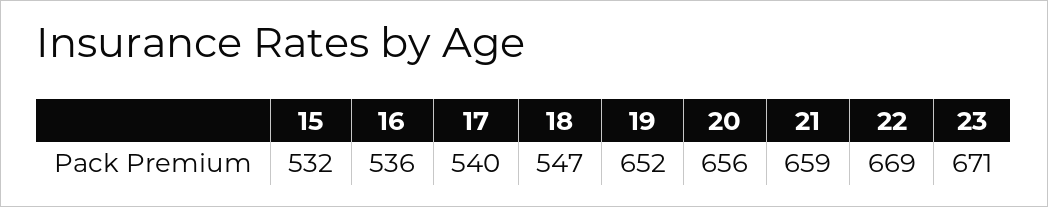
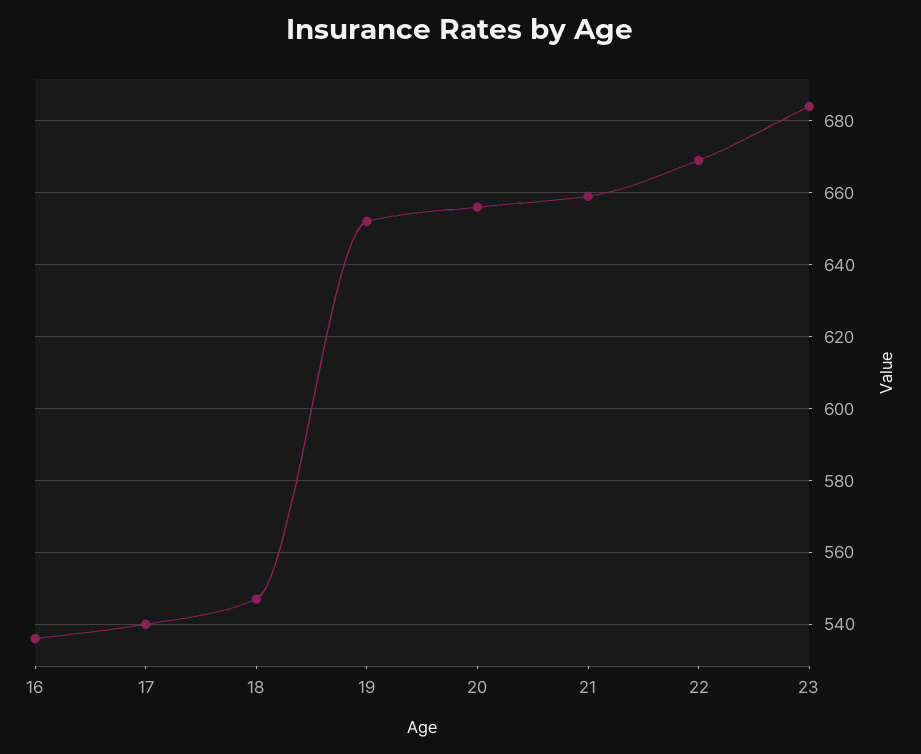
  {
-   "15": 532,
    "16": 536,
    "17": 540,
    "18": 547,
    "19": 652,
    "20": 656,
    "21": 659,
    "22": 669,
-   "23": 671
+   "23": 685
  }

